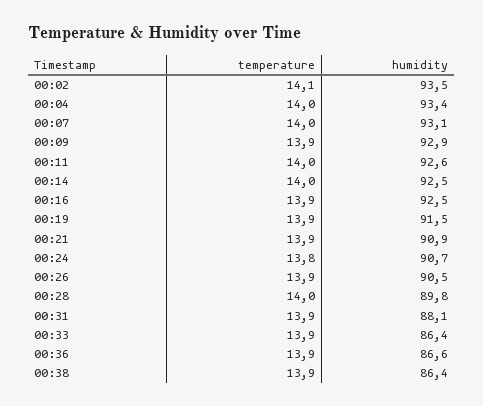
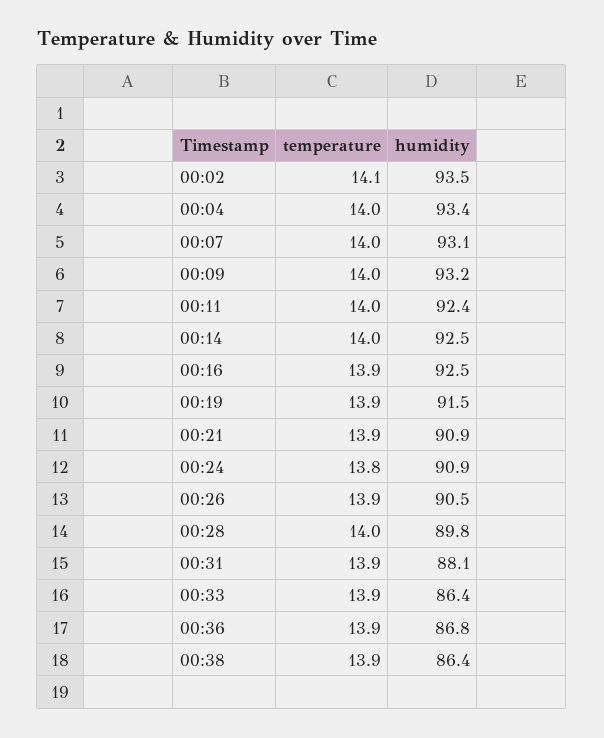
  {
    "temperature": {
      "00:02": 14.1,
      "00:04": 14,
      "00:07": 14,
-     "00:09": 13.9,
+     "00:09": 14,
      "00:11": 14,
      "00:14": 14,
      "00:16": 13.9,
      "00:19": 13.9,
      "00:21": 13.9,
      "00:24": 13.8,
      "00:26": 13.9,
      "00:28": 14,
      "00:31": 13.9,
      "00:33": 13.9,
      "00:36": 13.9,
      "00:38": 13.9
    },
    "humidity": {
      "00:02": 93.5,
      "00:04": 93.4,
      "00:07": 93.1,
-     "00:09": 92.9,
+     "00:09": 93.2,
-     "00:11": 92.6,
+     "00:11": 92.4,
      "00:14": 92.5,
      "00:16": 92.5,
      "00:19": 91.5,
      "00:21": 90.9,
-     "00:24": 90.7,
+     "00:24": 90.9,
      "00:26": 90.5,
      "00:28": 89.8,
      "00:31": 88.1,
      "00:33": 86.4,
-     "00:36": 86.6,
+     "00:36": 86.8,
      "00:38": 86.4
    }
  }

